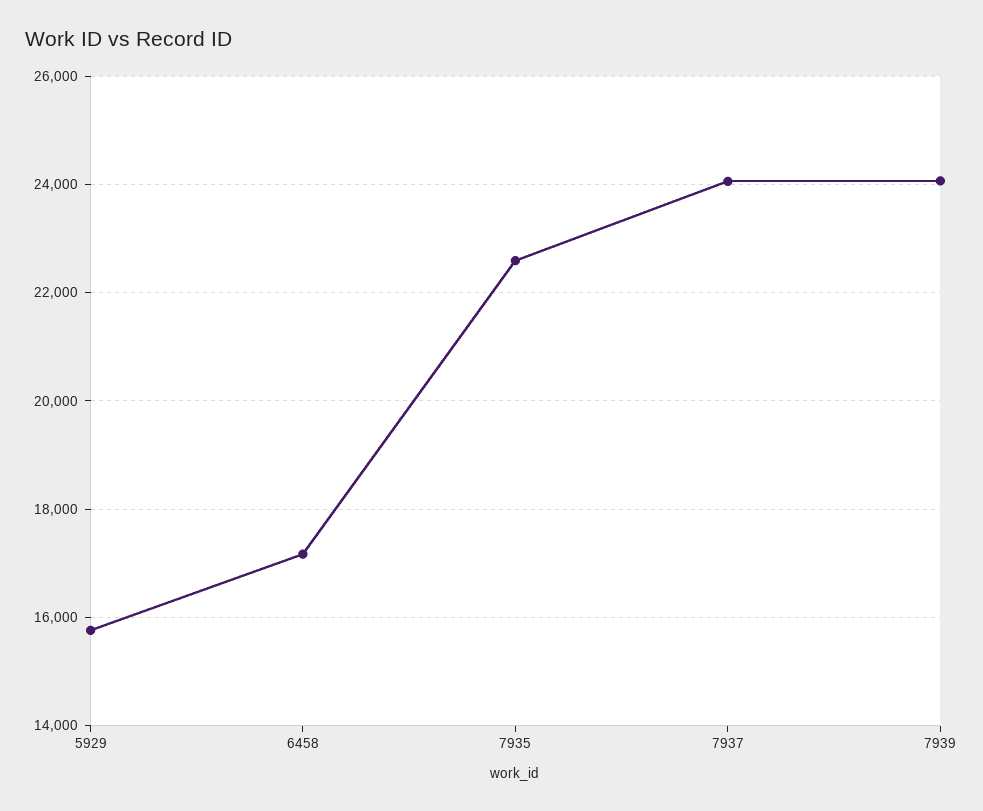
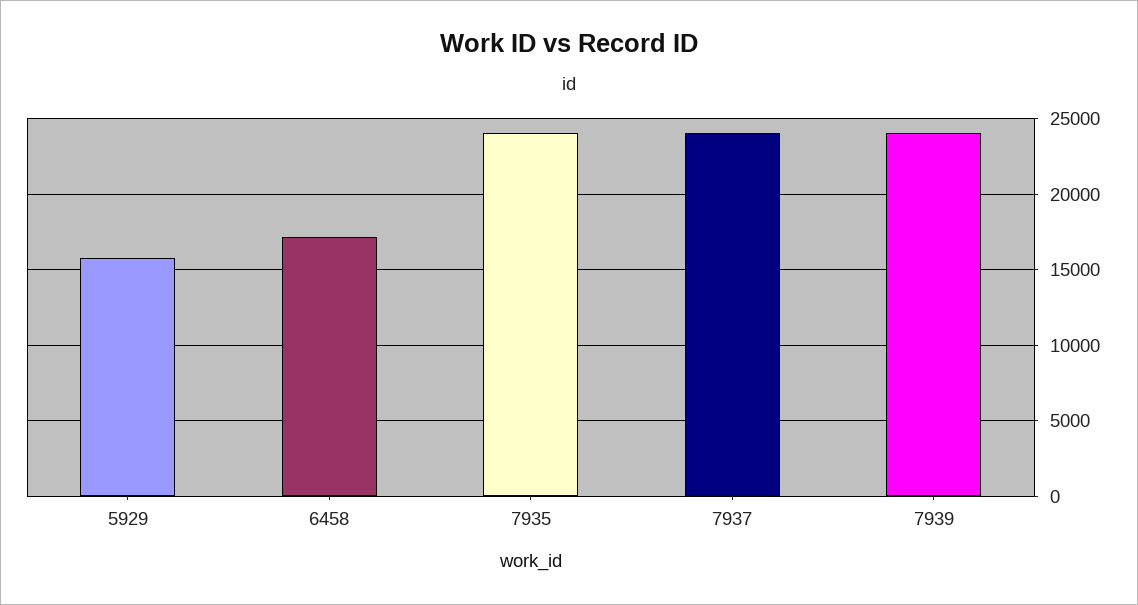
  {
    "5929": 15800,
    "6458": 17200,
-   "7935": 22600,
+   "7935": 24000,
    "7937": 24000,
    "7939": 24000
  }

